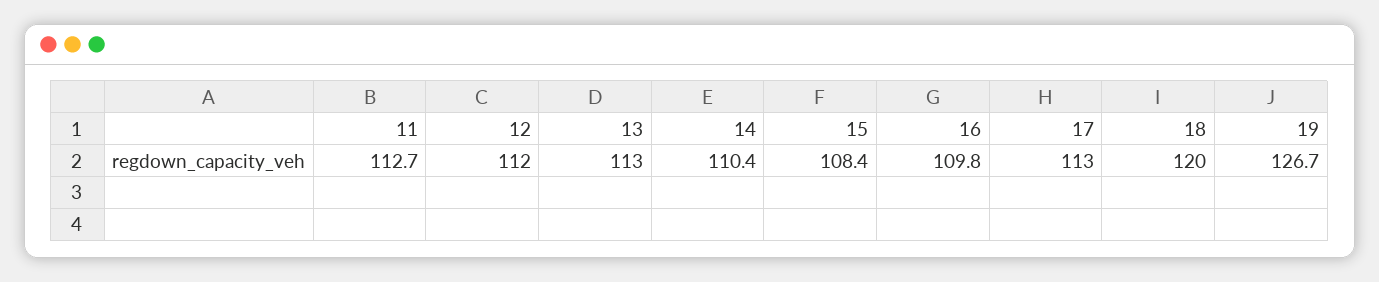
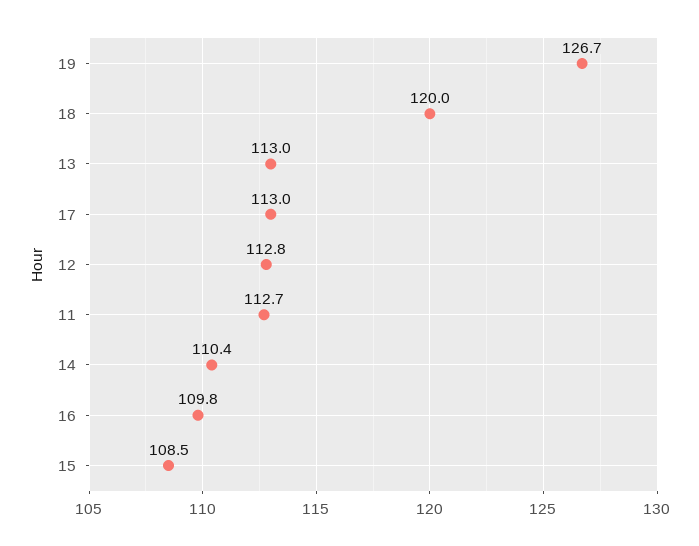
  {
    "11": 112.7,
-   "12": 112,
+   "12": 112.8,
    "13": 113,
    "14": 110.4,
-   "15": 108.4,
+   "15": 108.5,
    "16": 109.8,
    "17": 113,
    "18": 120,
    "19": 126.7
  }

